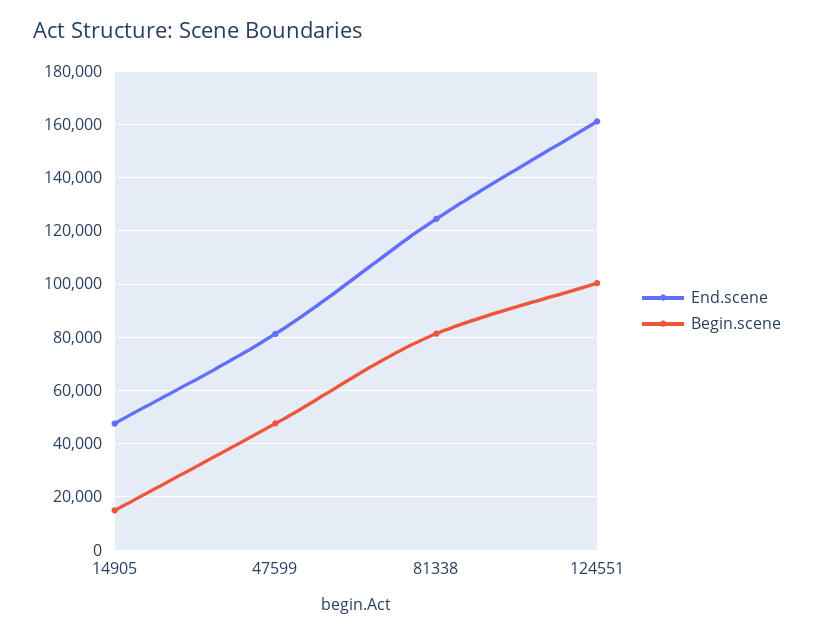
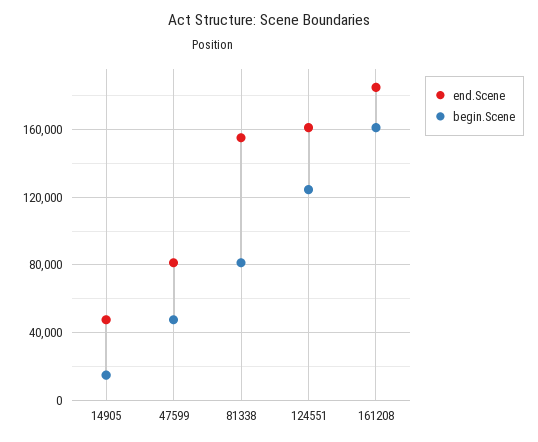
  {
    "End.scene": {
      "14905": 47500,
      "47599": 82500,
-     "81338": 125000,
+     "81338": 155000,
-     "124551": 160000
+     "124551": 160000,
+     "161208": 185000
    },
    "Begin.scene": {
      "14905": 15000,
      "47599": 47500,
      "81338": 82500,
-     "124551": 100000
+     "124551": 125000,
+     "161208": 160000
    }
  }

